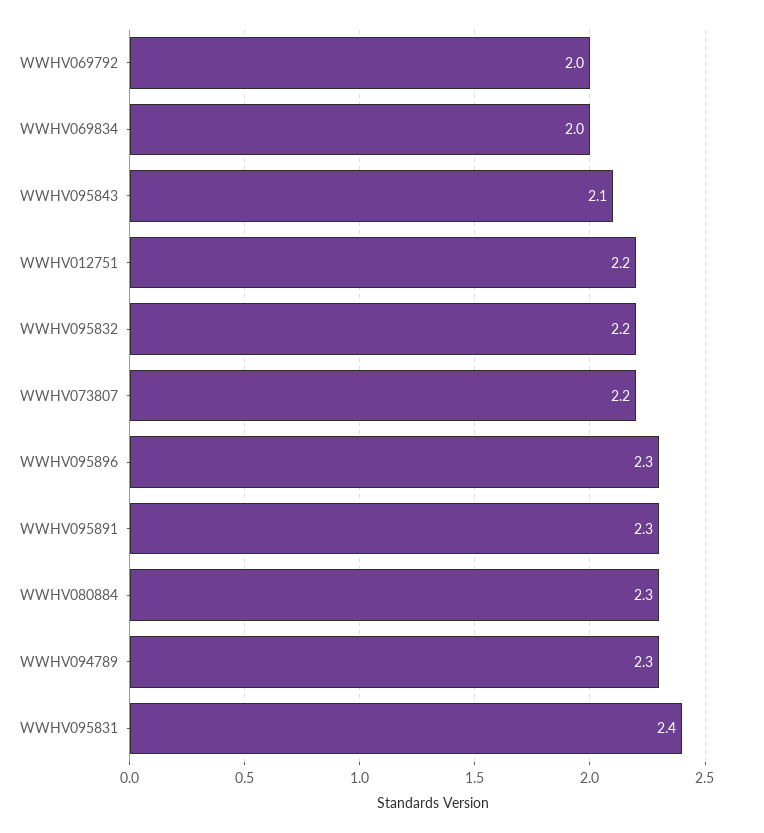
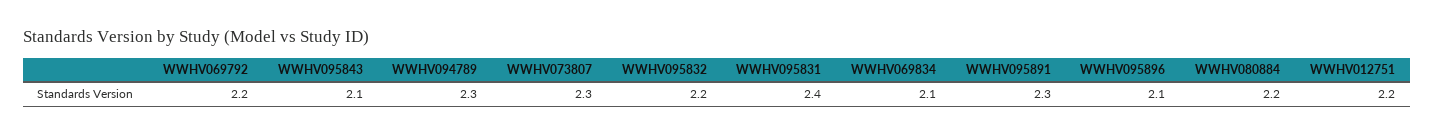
  {
-   "WWHV069792": 2,
+   "WWHV069792": 2.2,
-   "WWHV069834": 2,
+   "WWHV069834": 2.1,
    "WWHV095843": 2.1,
    "WWHV012751": 2.2,
    "WWHV095832": 2.2,
-   "WWHV073807": 2.2,
+   "WWHV073807": 2.3,
-   "WWHV095896": 2.3,
+   "WWHV095896": 2.1,
    "WWHV095891": 2.3,
-   "WWHV080884": 2.3,
+   "WWHV080884": 2.2,
    "WWHV094789": 2.3,
    "WWHV095831": 2.4
  }

